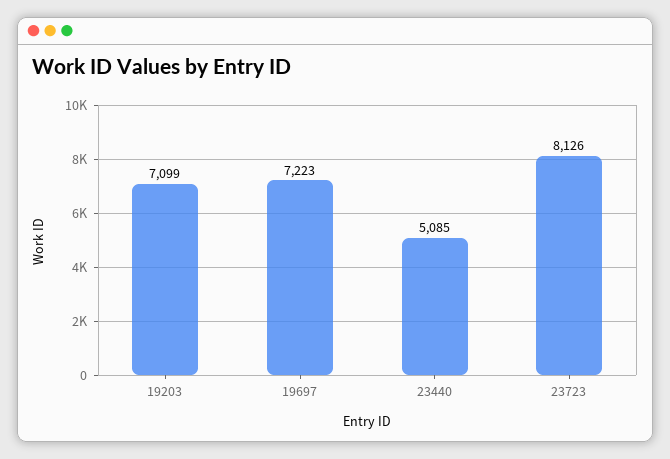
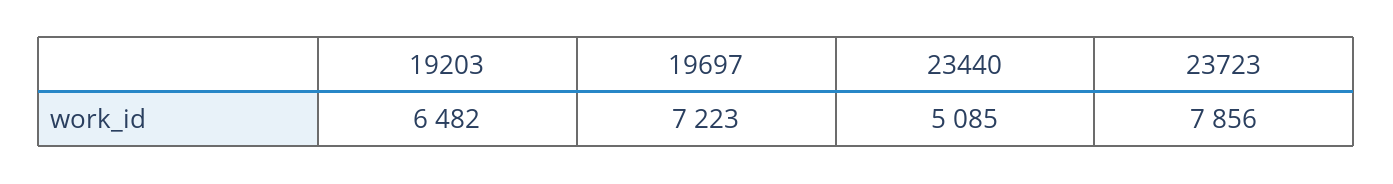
  {
-   "19203": 7099,
+   "19203": 6482,
    "19697": 7223,
    "23440": 5085,
-   "23723": 8126
+   "23723": 7856
  }

